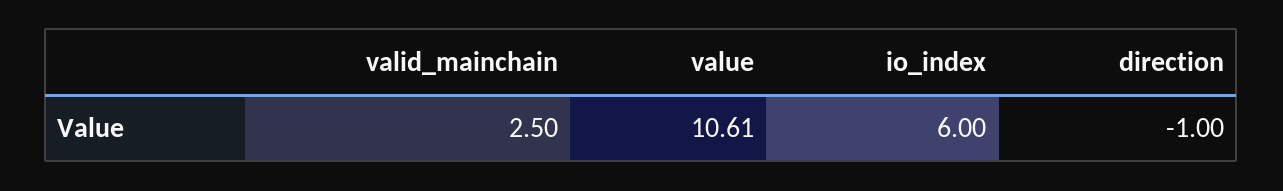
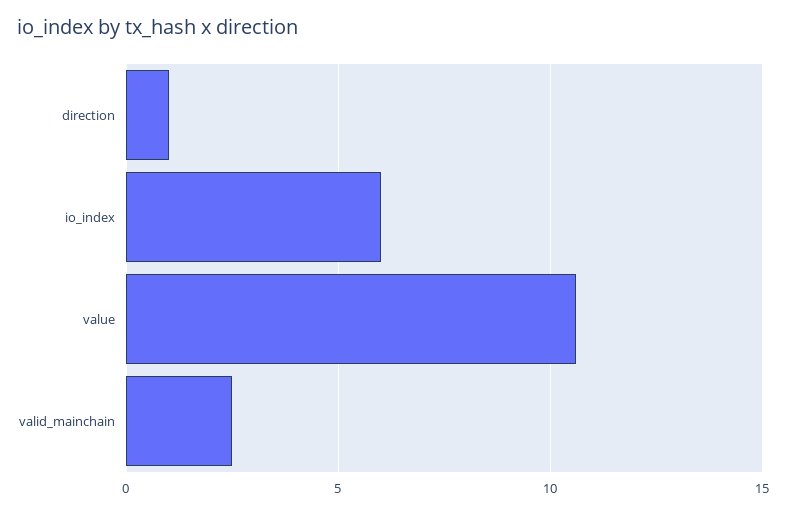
  {
    "valid_mainchain": 2.5,
    "value": 10.61,
    "io_index": 6,
-   "direction": -1
+   "direction": 1
  }

